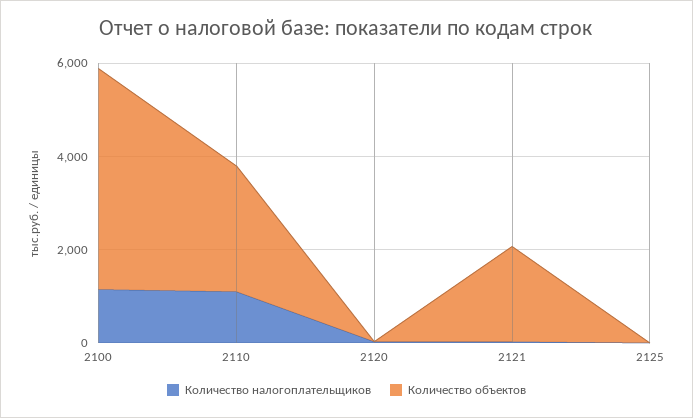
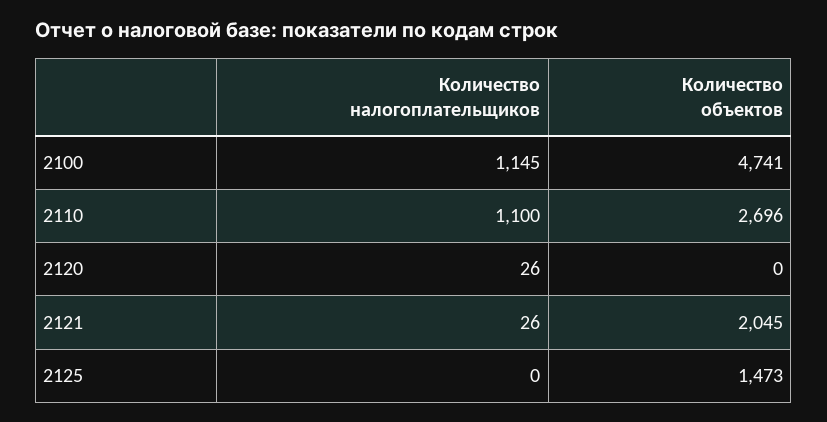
  {
    "Количество налогоплательщиков": {
      "2100": 1145,
      "2110": 1100,
      "2120": 26,
      "2121": 26,
      "2125": 0
    },
    "Количество объектов": {
      "2100": 4741,
      "2110": 2696,
      "2120": 0,
      "2121": 2045,
-     "2125": 0
+     "2125": 1473
    }
  }

